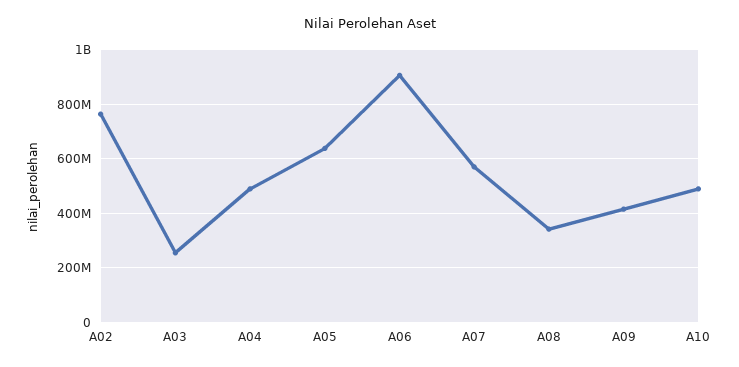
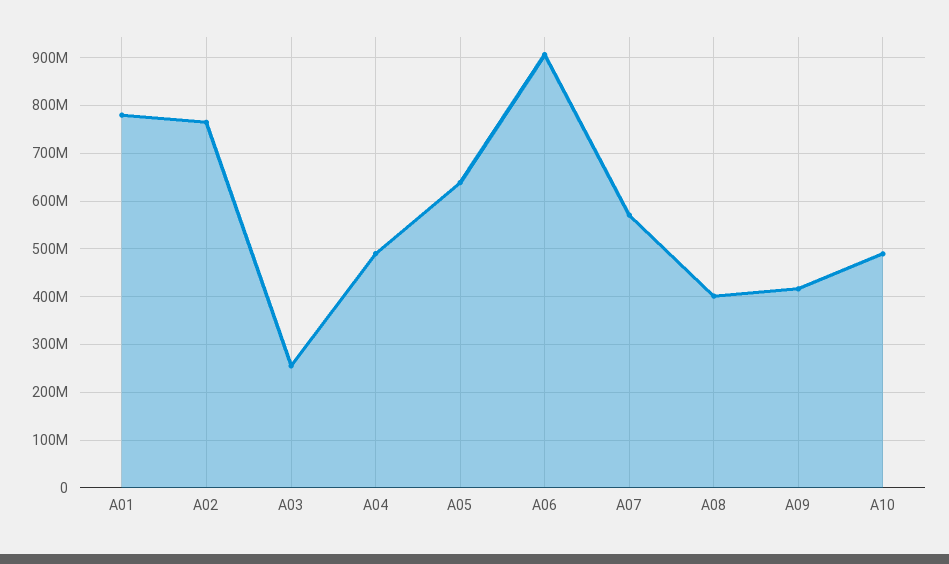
  {
    "A02": 760000000,
    "A03": 260000000,
    "A04": 500000000,
    "A05": 640000000,
    "A06": 900000000,
    "A07": 580000000,
-   "A08": 350000000,
+   "A08": 400000000,
    "A09": 420000000,
-   "A10": 480000000
+   "A10": 480000000,
+   "A01": 780000000
  }

